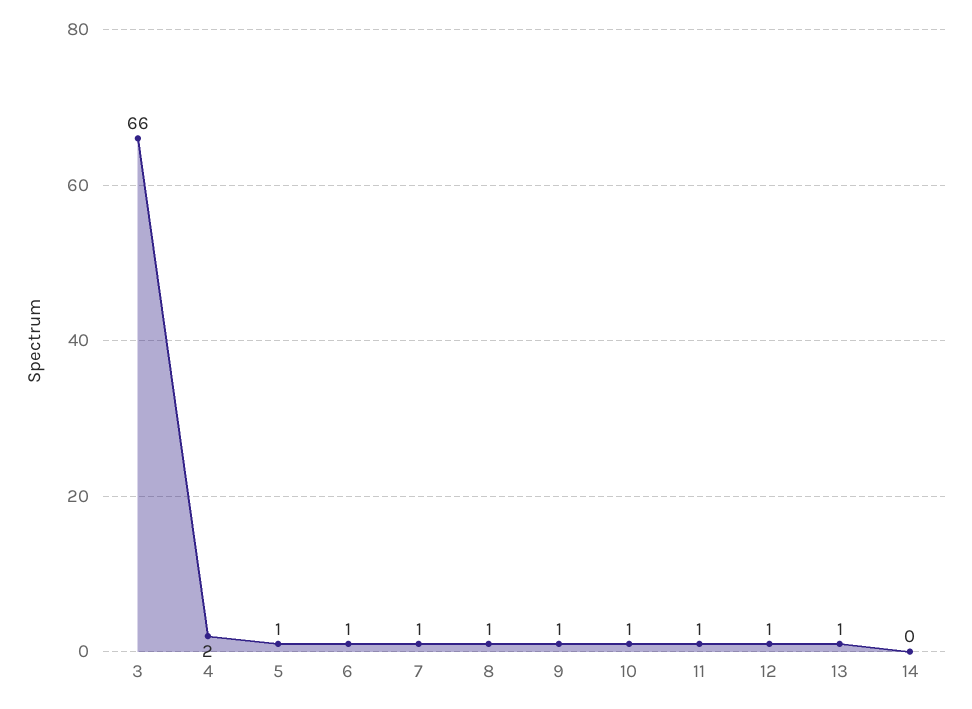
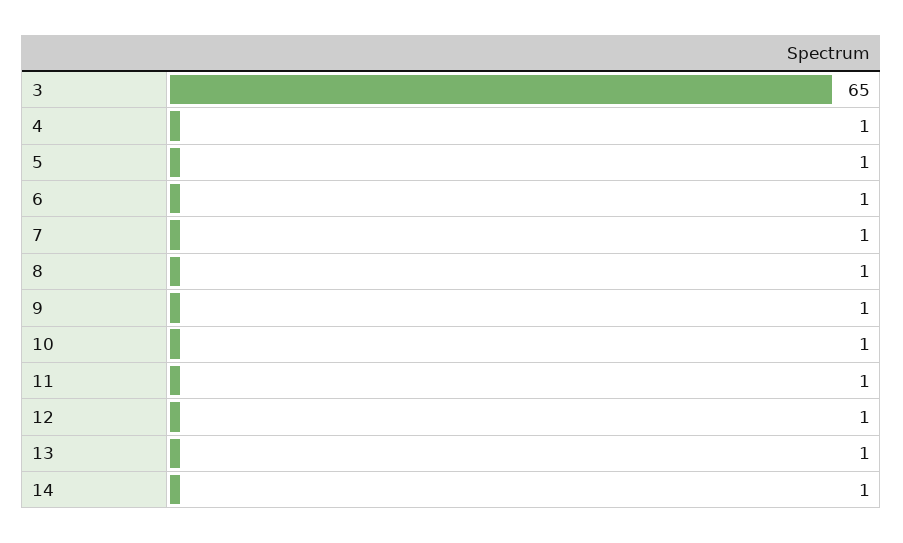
  {
-   "3": 66,
+   "3": 65,
-   "4": 2,
+   "4": 1,
    "5": 1,
    "6": 1,
    "7": 1,
    "8": 1,
    "9": 1,
    "10": 1,
    "11": 1,
    "12": 1,
    "13": 1,
-   "14": 0
+   "14": 1
  }

